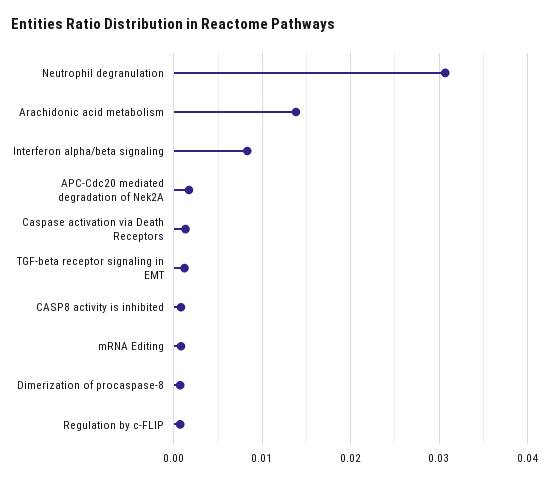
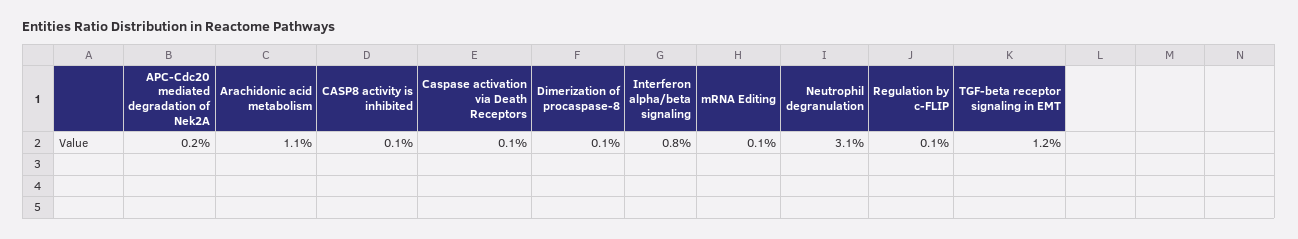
  {
    "Neutrophil degranulation": 0.031,
-   "Arachidonic acid metabolism": 0.014,
+   "Arachidonic acid metabolism": 0.011,
    "Interferon alpha/beta signaling": 0.008,
    "APC-Cdc20 mediated degradation of Nek2A": 0.002,
    "Caspase activation via Death Receptors": 0.001,
-   "TGF-beta receptor signaling in EMT": 0.001,
+   "TGF-beta receptor signaling in EMT": 0.012,
    "CASP8 activity is inhibited": 0.001,
    "mRNA Editing": 0.001,
    "Dimerization of procaspase-8": 0.001,
    "Regulation by c-FLIP": 0.001
  }

